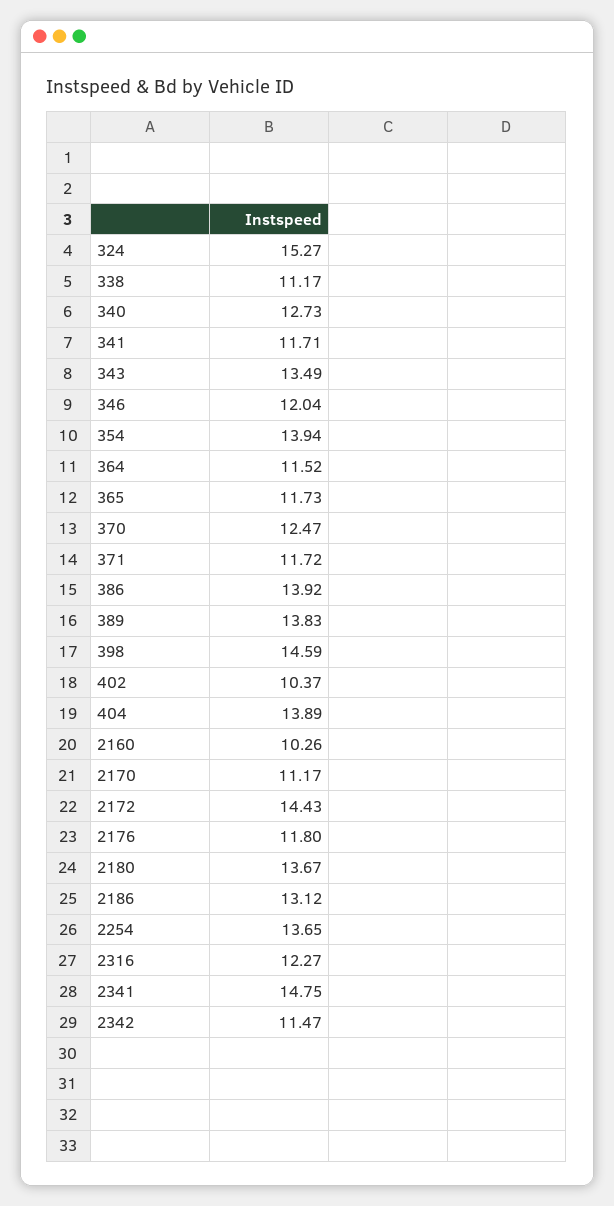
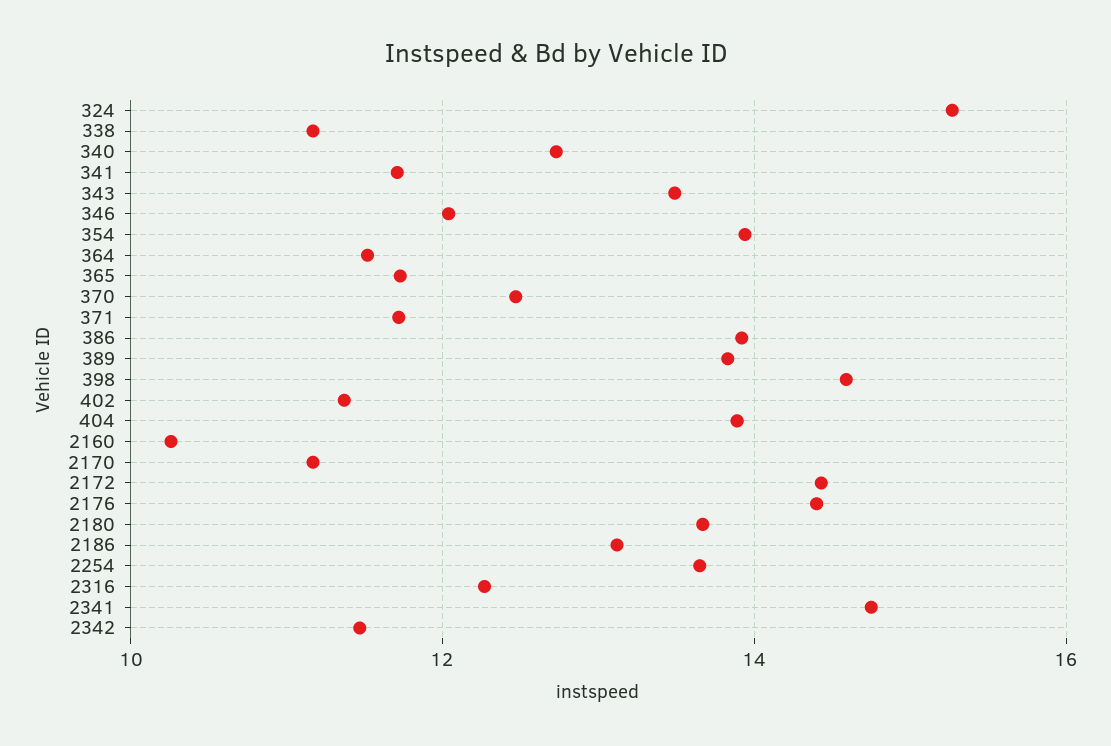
  {
    "324": 15.27,
    "338": 11.17,
    "340": 12.73,
    "341": 11.71,
    "343": 13.49,
    "346": 12.04,
    "354": 13.94,
    "364": 11.52,
    "365": 11.73,
    "370": 12.47,
    "371": 11.72,
    "386": 13.92,
    "389": 13.83,
    "398": 14.59,
-   "402": 10.37,
+   "402": 11.4,
    "404": 13.89,
    "2160": 10.26,
    "2170": 11.17,
    "2172": 14.43,
-   "2176": 11.8,
+   "2176": 14.4,
    "2180": 13.67,
    "2186": 13.12,
    "2254": 13.65,
    "2316": 12.27,
    "2341": 14.75,
    "2342": 11.47
  }

